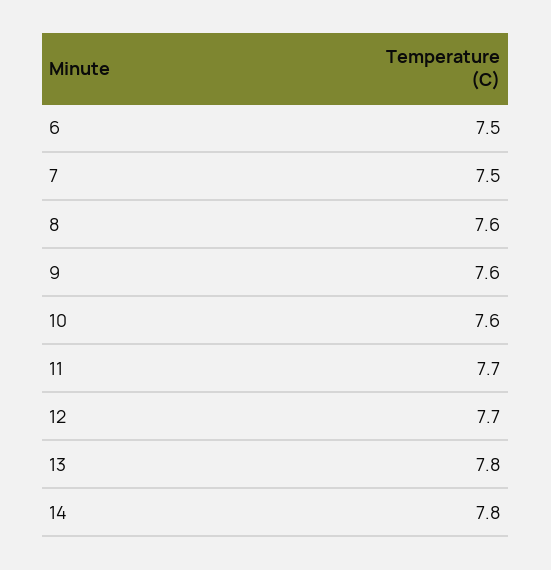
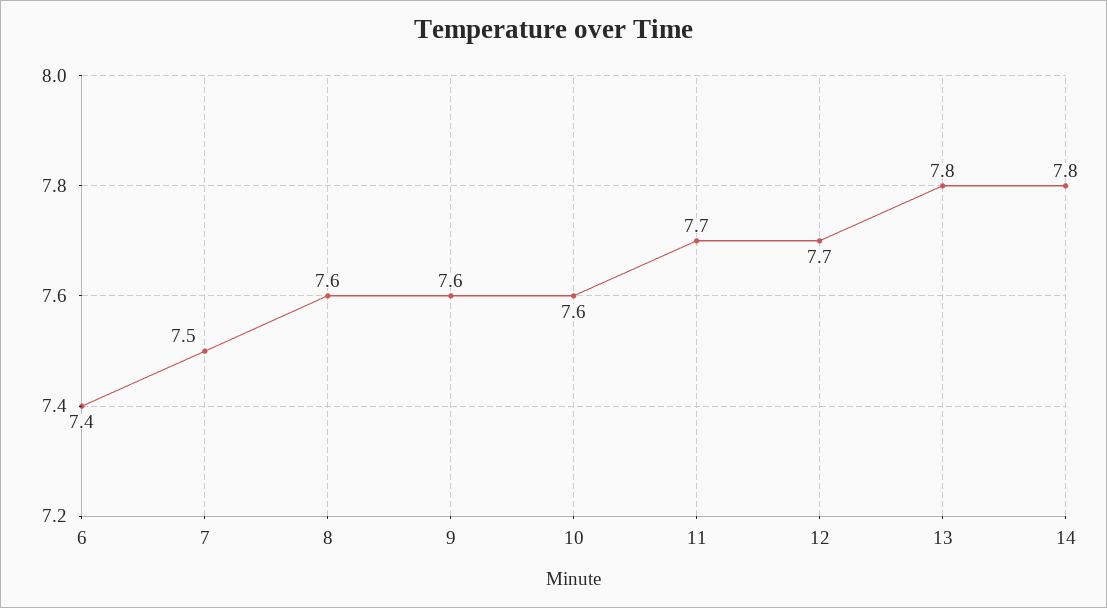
  {
-   "6": 7.5,
+   "6": 7.4,
    "7": 7.5,
    "8": 7.6,
    "9": 7.6,
    "10": 7.6,
    "11": 7.7,
    "12": 7.7,
    "13": 7.8,
    "14": 7.8
  }

